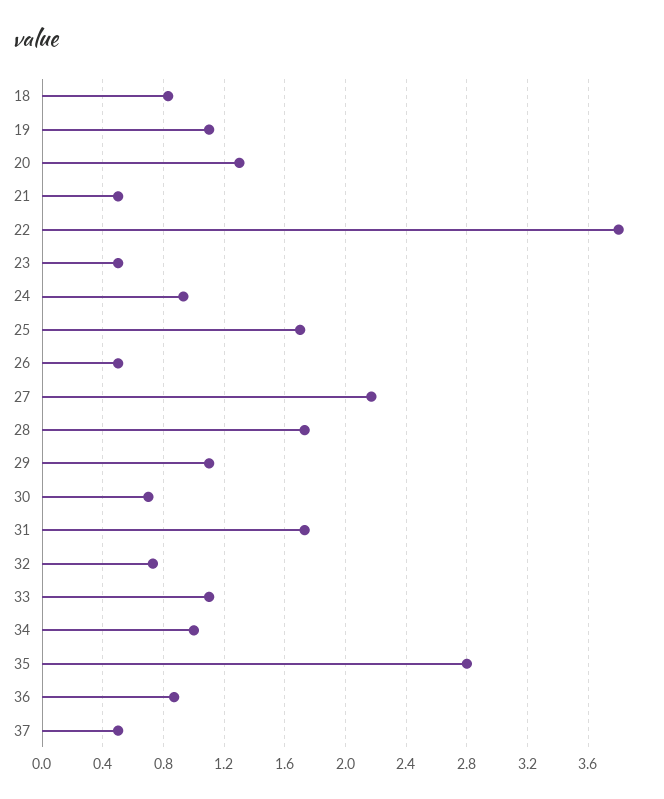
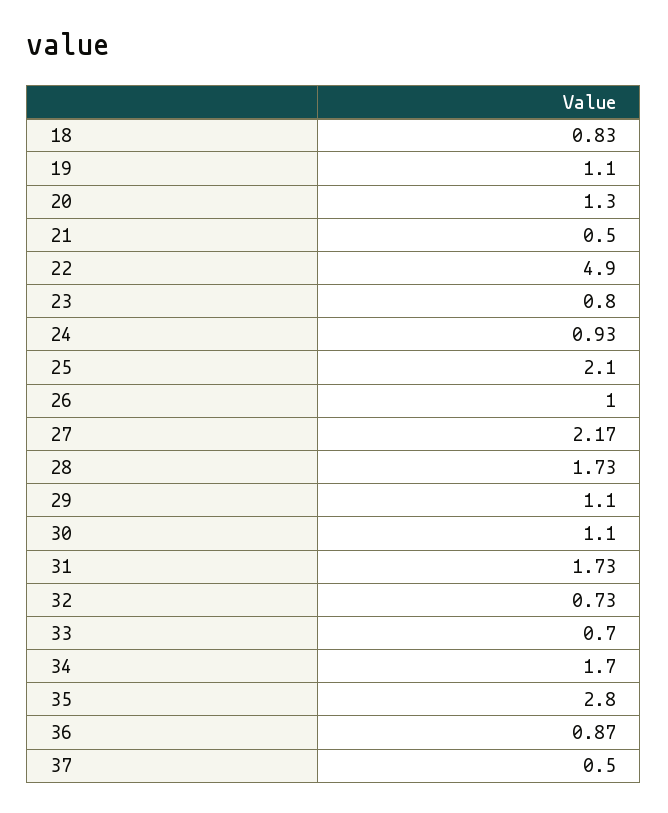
  {
    "18": 0.83,
    "19": 1.1,
    "20": 1.3,
    "21": 0.5,
-   "22": 3.8,
+   "22": 4.9,
-   "23": 0.5,
+   "23": 0.8,
    "24": 0.93,
-   "25": 1.7,
+   "25": 2.1,
-   "26": 0.5,
+   "26": 1,
    "27": 2.17,
    "28": 1.73,
    "29": 1.1,
-   "30": 0.7,
+   "30": 1.1,
    "31": 1.73,
    "32": 0.73,
-   "33": 1.1,
+   "33": 0.7,
-   "34": 1,
+   "34": 1.7,
    "35": 2.8,
    "36": 0.87,
    "37": 0.5
  }

